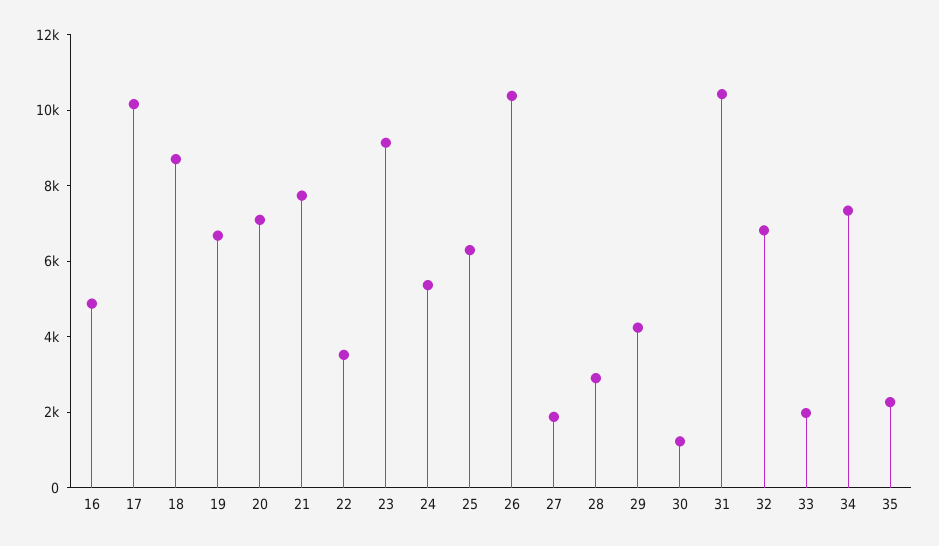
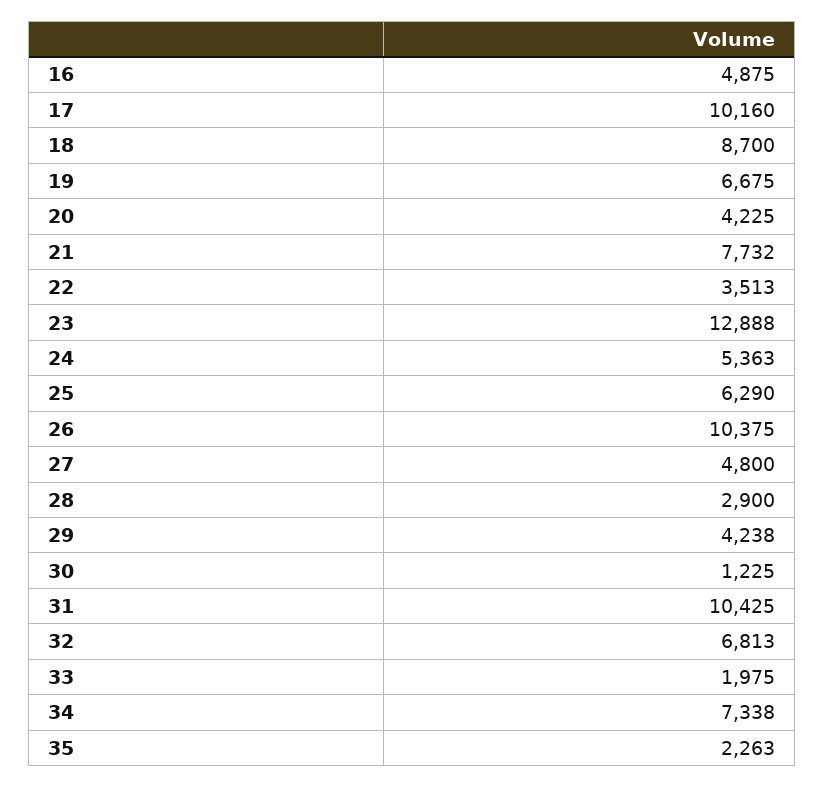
  {
    "16": 4875,
    "17": 10160,
    "18": 8700,
    "19": 6675,
-   "20": 7000,
+   "20": 4225,
    "21": 7732,
    "22": 3513,
-   "23": 9000,
+   "23": 12888,
    "24": 5363,
    "25": 6290,
    "26": 10375,
-   "27": 2000,
+   "27": 4800,
    "28": 2900,
    "29": 4238,
    "30": 1225,
    "31": 10425,
    "32": 6813,
    "33": 1975,
    "34": 7338,
    "35": 2263
  }

